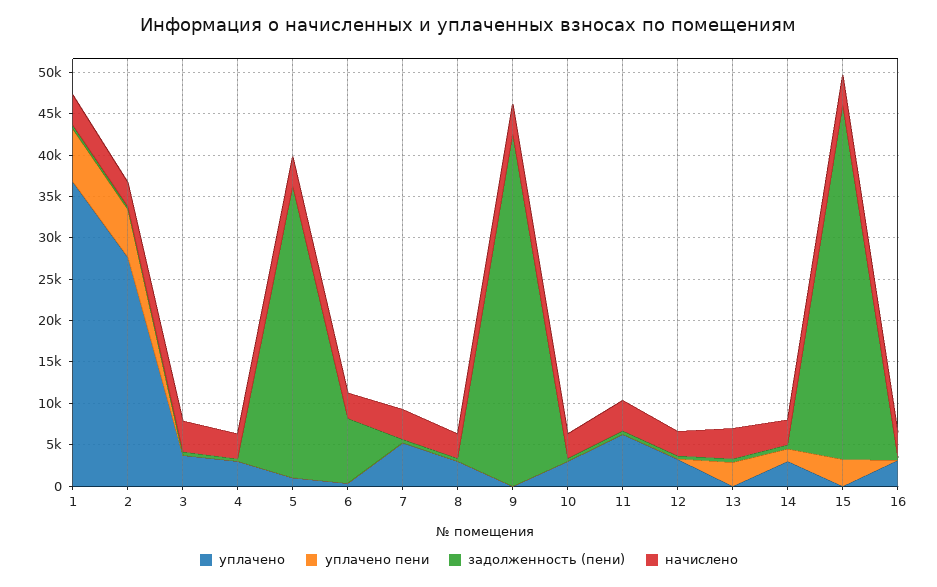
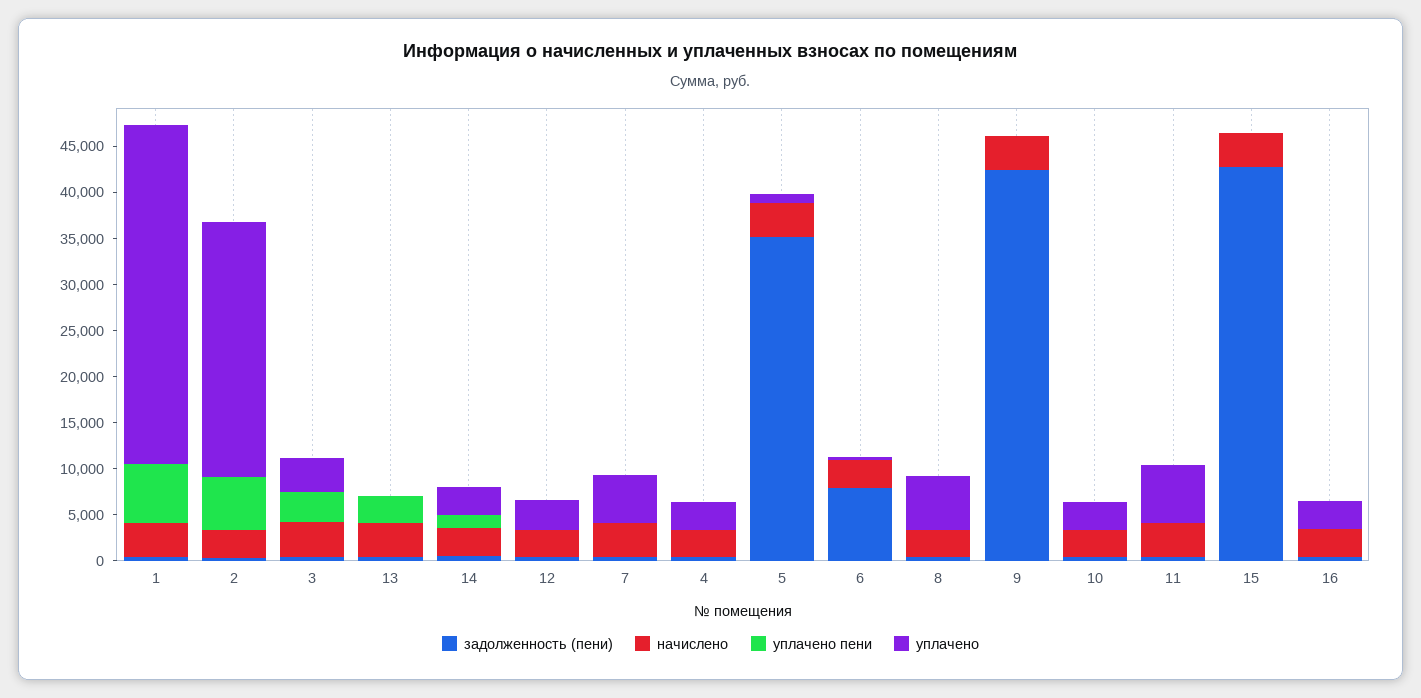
  {
    "уплачено": {
      "1": 37000,
      "2": 28000,
      "3": 4000,
      "4": 3000,
      "5": 1000,
      "6": 0,
      "7": 5000,
-     "8": 3000,
+     "8": 6000,
      "9": 0,
      "10": 3000,
      "11": 6000,
      "12": 3000,
      "13": 0,
      "14": 3000,
      "15": 0,
      "16": 3000
    },
    "уплачено пени": {
      "1": 6000,
      "2": 6000,
-     "3": 0,
+     "3": 3000,
      "4": 0,
      "5": 0,
      "6": 0,
      "7": 0,
      "8": 0,
      "9": 0,
      "10": 0,
      "11": 0,
      "12": 0,
      "13": 3000,
      "14": 1000,
-     "15": 3000,
+     "15": 0,
      "16": 0
    },
    "задолженность (пени)": {
      "1": 0,
      "2": 0,
      "3": 0,
      "4": 0,
      "5": 35000,
      "6": 8000,
      "7": 0,
      "8": 0,
      "9": 42000,
      "10": 0,
      "11": 0,
      "12": 0,
      "13": 0,
      "14": 1000,
      "15": 43000,
      "16": 0
    },
    "начислено": {
      "1": 4000,
      "2": 3000,
      "3": 4000,
      "4": 3000,
      "5": 4000,
      "6": 3000,
      "7": 4000,
      "8": 3000,
      "9": 4000,
      "10": 3000,
      "11": 4000,
      "12": 3000,
      "13": 4000,
      "14": 3000,
      "15": 4000,
      "16": 3000
    }
  }

